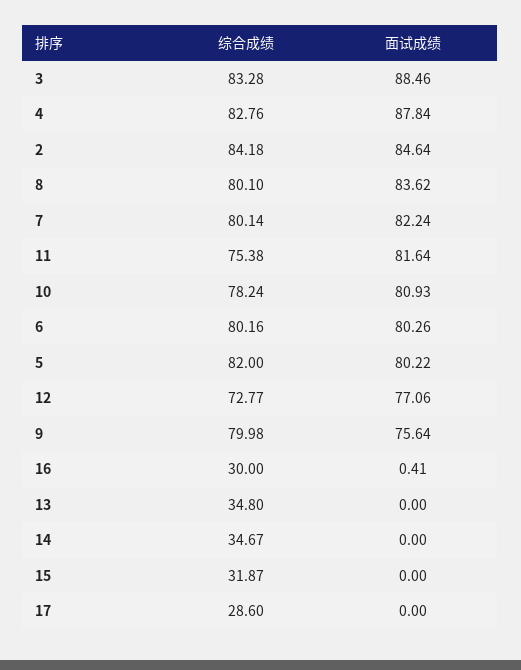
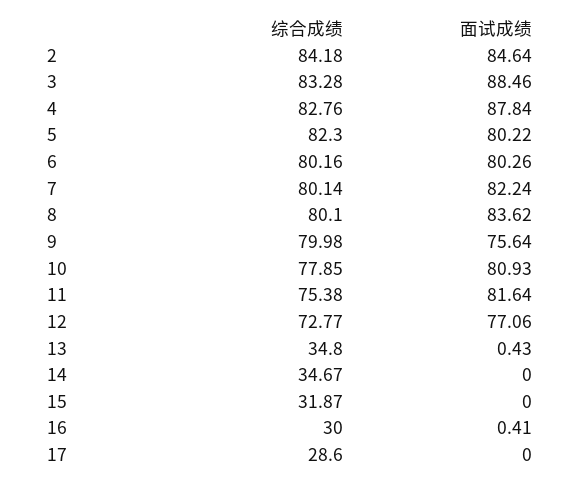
  {
    "综合成绩": {
      "3": 83.28,
      "4": 82.76,
      "2": 84.18,
      "8": 80.1,
      "7": 80.14,
      "11": 75.38,
-     "10": 78.24,
+     "10": 77.85,
      "6": 80.16,
-     "5": 82,
+     "5": 82.3,
      "12": 72.77,
      "9": 79.98,
      "16": 30,
      "13": 34.8,
      "14": 34.67,
      "15": 31.87,
      "17": 28.6
    },
    "面试成绩": {
      "3": 88.46,
      "4": 87.84,
      "2": 84.64,
      "8": 83.62,
      "7": 82.24,
      "11": 81.64,
      "10": 80.93,
      "6": 80.26,
      "5": 80.22,
      "12": 77.06,
      "9": 75.64,
      "16": 0.41,
-     "13": 0,
+     "13": 0.43,
      "14": 0,
      "15": 0,
      "17": 0
    }
  }

